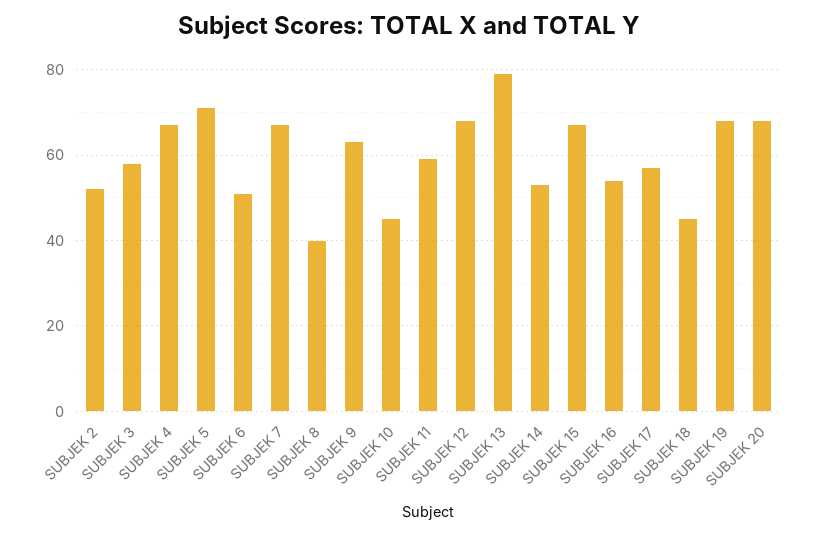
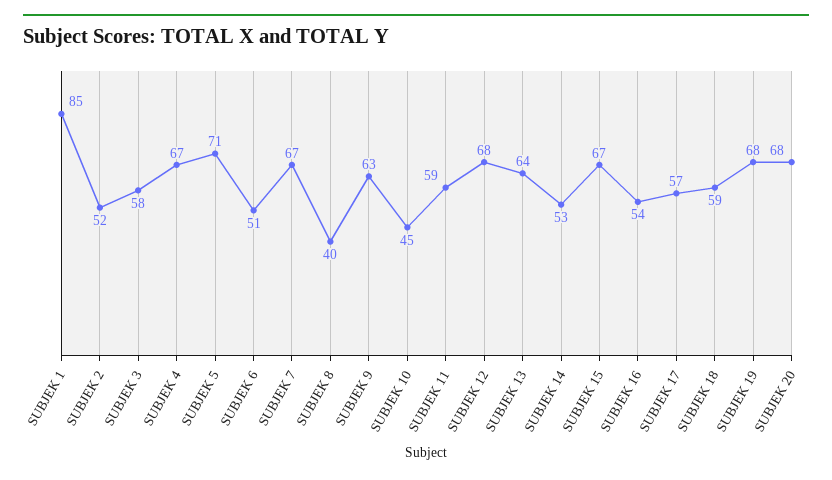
  {
    "SUBJEK 2": 52,
    "SUBJEK 3": 58,
    "SUBJEK 4": 67,
    "SUBJEK 5": 71,
    "SUBJEK 6": 51,
    "SUBJEK 7": 67,
    "SUBJEK 8": 40,
    "SUBJEK 9": 63,
    "SUBJEK 10": 45,
    "SUBJEK 11": 59,
    "SUBJEK 12": 68,
-   "SUBJEK 13": 80,
+   "SUBJEK 13": 64,
    "SUBJEK 14": 53,
    "SUBJEK 15": 67,
    "SUBJEK 16": 54,
    "SUBJEK 17": 57,
-   "SUBJEK 18": 45,
+   "SUBJEK 18": 59,
    "SUBJEK 19": 68,
-   "SUBJEK 20": 68
+   "SUBJEK 20": 68,
+   "SUBJEK 1": 85
  }

